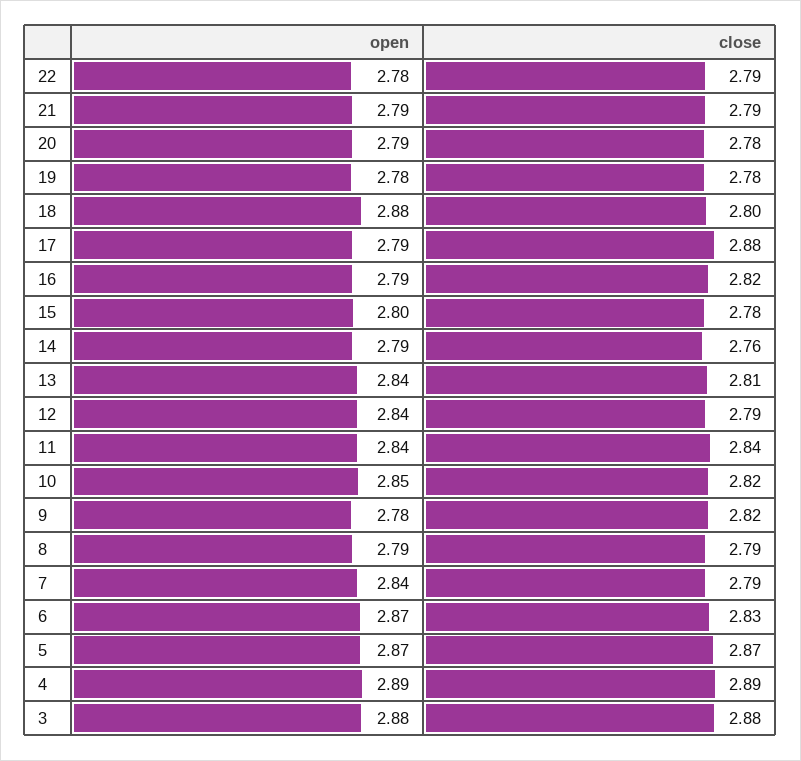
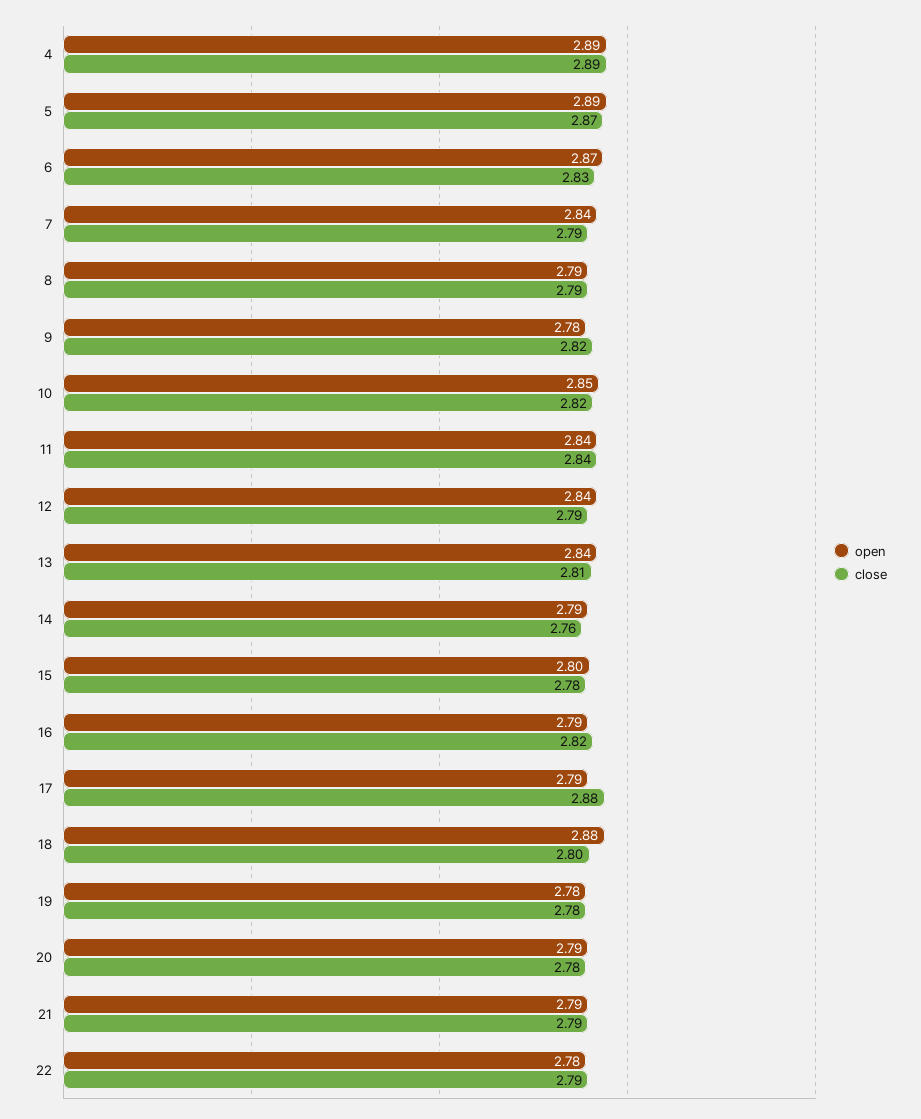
  {
    "open": {
      "22": 2.78,
      "21": 2.79,
      "20": 2.79,
      "19": 2.78,
      "18": 2.88,
      "17": 2.79,
      "16": 2.79,
      "15": 2.8,
      "14": 2.79,
      "13": 2.84,
      "12": 2.84,
      "11": 2.84,
      "10": 2.85,
      "9": 2.78,
      "8": 2.79,
      "7": 2.84,
      "6": 2.87,
-     "5": 2.87,
+     "5": 2.89,
-     "4": 2.89,
+     "4": 2.89
-     "3": 2.88
    },
    "close": {
      "22": 2.79,
      "21": 2.79,
      "20": 2.78,
      "19": 2.78,
      "18": 2.8,
      "17": 2.88,
      "16": 2.82,
      "15": 2.78,
      "14": 2.76,
      "13": 2.81,
      "12": 2.79,
      "11": 2.84,
      "10": 2.82,
      "9": 2.82,
      "8": 2.79,
      "7": 2.79,
      "6": 2.83,
      "5": 2.87,
-     "4": 2.89,
+     "4": 2.89
-     "3": 2.88
    }
  }

